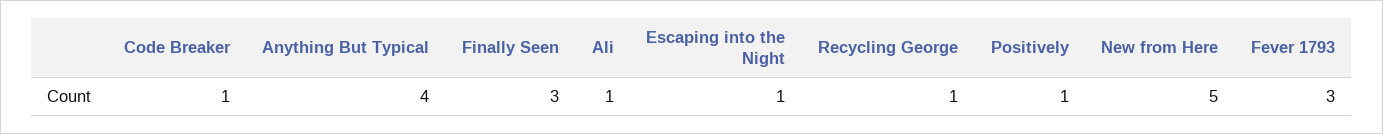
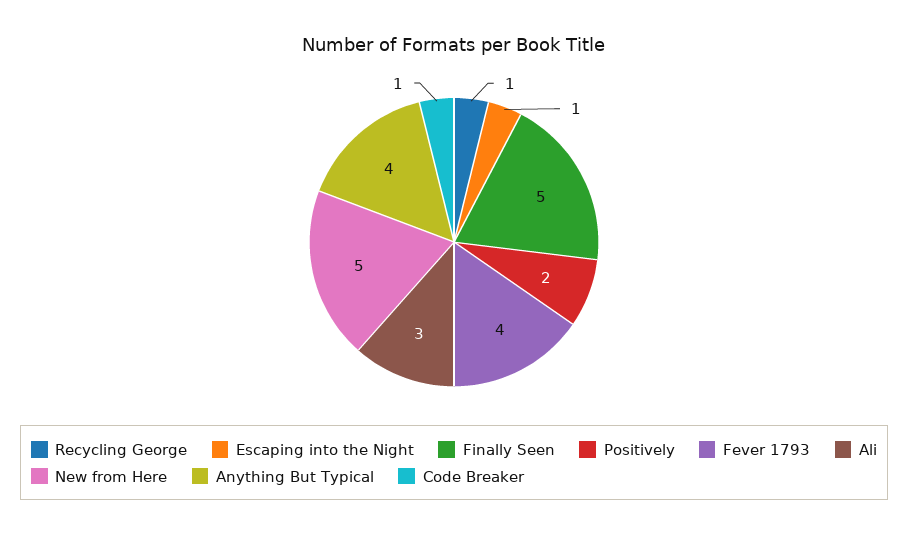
  {
    "Code Breaker": 1,
    "Anything But Typical": 4,
-   "Finally Seen": 3,
+   "Finally Seen": 5,
-   "Ali": 1,
+   "Ali": 3,
    "Escaping into the Night": 1,
    "Recycling George": 1,
-   "Positively": 1,
+   "Positively": 2,
    "New from Here": 5,
-   "Fever 1793": 3
+   "Fever 1793": 4
  }

